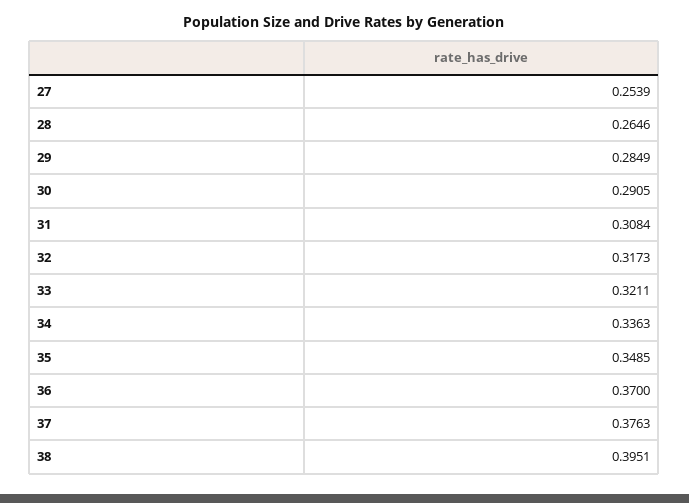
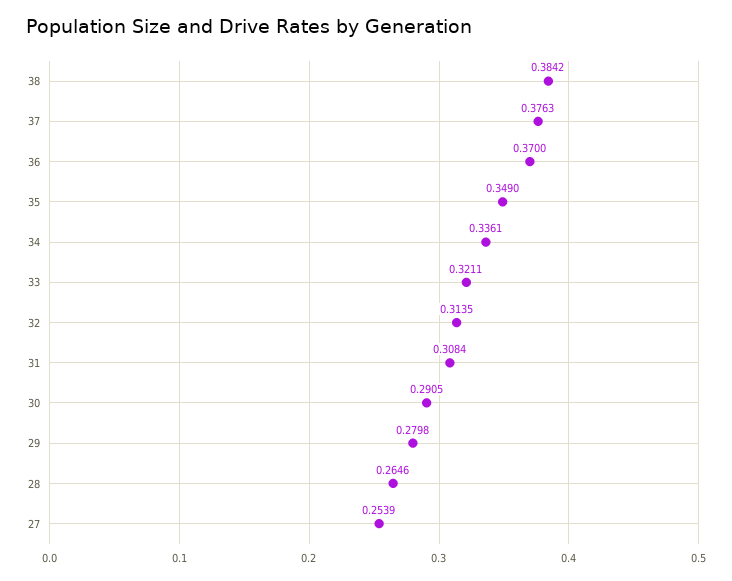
  {
    "27": 0.2539,
    "28": 0.2646,
-   "29": 0.2849,
+   "29": 0.2798,
    "30": 0.2905,
    "31": 0.3084,
-   "32": 0.3173,
+   "32": 0.3135,
    "33": 0.3211,
-   "34": 0.3363,
+   "34": 0.3361,
-   "35": 0.3485,
+   "35": 0.349,
    "36": 0.37,
    "37": 0.3763,
-   "38": 0.3951
+   "38": 0.3842
  }

